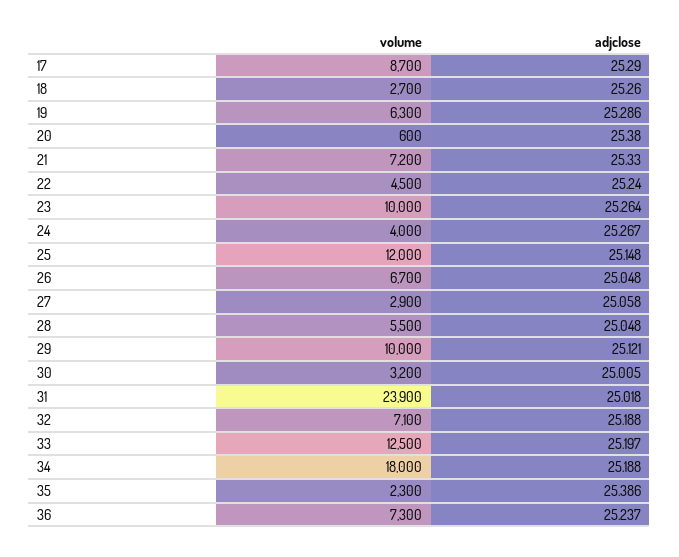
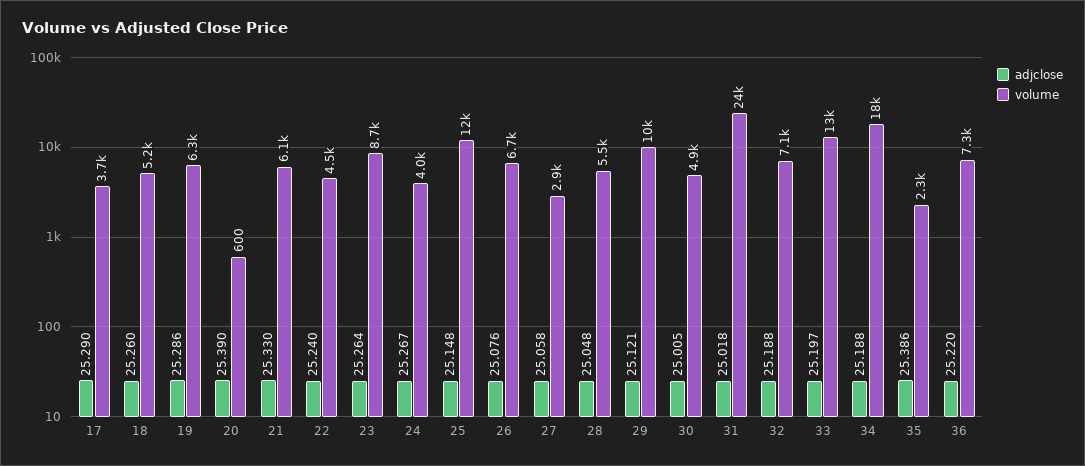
  {
    "volume": {
-     "17": 8700,
+     "17": 3700,
-     "18": 2700,
+     "18": 5200,
      "19": 6300,
      "20": 600,
-     "21": 7200,
+     "21": 6100,
      "22": 4500,
-     "23": 10000,
+     "23": 8700,
      "24": 4000,
      "25": 12000,
      "26": 6700,
      "27": 2900,
      "28": 5500,
      "29": 10000,
-     "30": 3200,
+     "30": 4900,
      "31": 23900,
      "32": 7100,
      "33": 12500,
      "34": 18000,
      "35": 2300,
      "36": 7300
    },
    "adjclose": {
      "17": 25.29,
      "18": 25.26,
      "19": 25.286,
-     "20": 25.38,
+     "20": 25.39,
      "21": 25.33,
      "22": 25.24,
      "23": 25.264,
      "24": 25.267,
      "25": 25.148,
-     "26": 25.048,
+     "26": 25.076,
      "27": 25.058,
      "28": 25.048,
      "29": 25.121,
      "30": 25.005,
      "31": 25.018,
      "32": 25.188,
      "33": 25.197,
      "34": 25.188,
      "35": 25.386,
-     "36": 25.237
+     "36": 25.22
    }
  }

